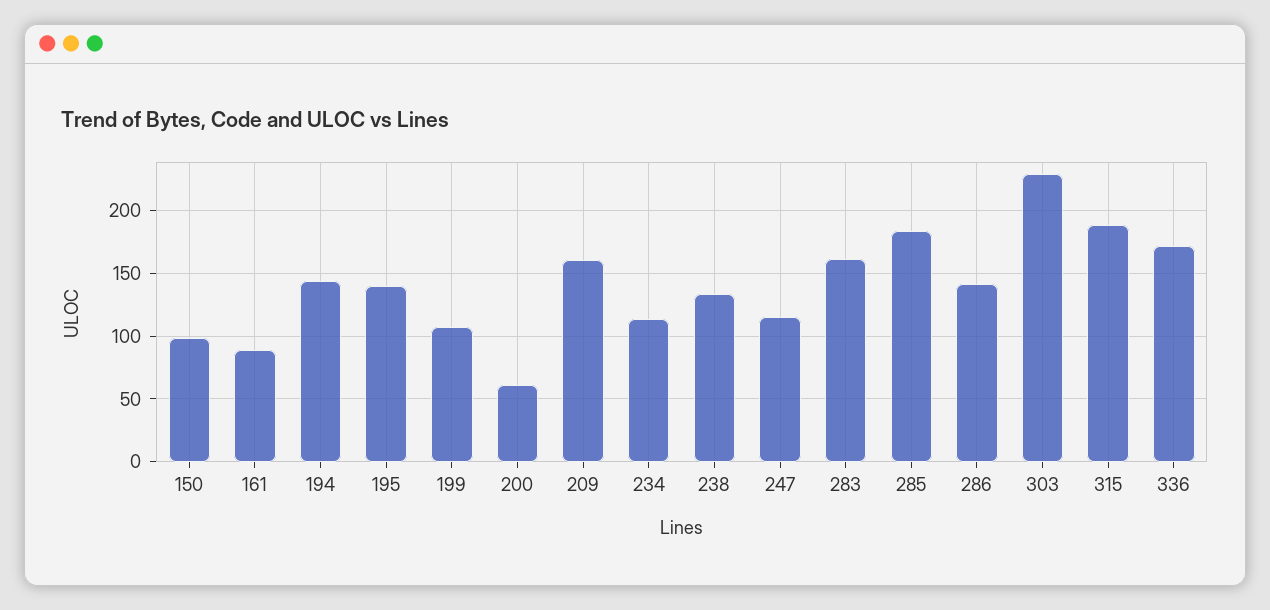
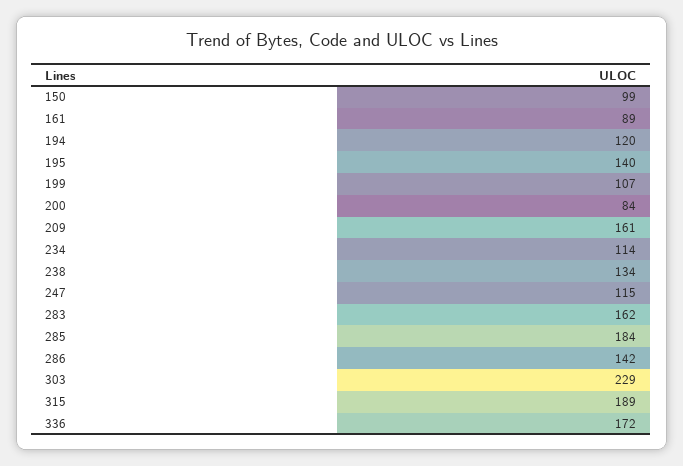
  {
    "150": 99,
    "161": 89,
-   "194": 145,
+   "194": 120,
    "195": 140,
    "199": 107,
-   "200": 60,
+   "200": 84,
    "209": 161,
    "234": 114,
    "238": 134,
    "247": 115,
    "283": 162,
    "285": 184,
    "286": 142,
    "303": 229,
    "315": 189,
    "336": 172
  }

